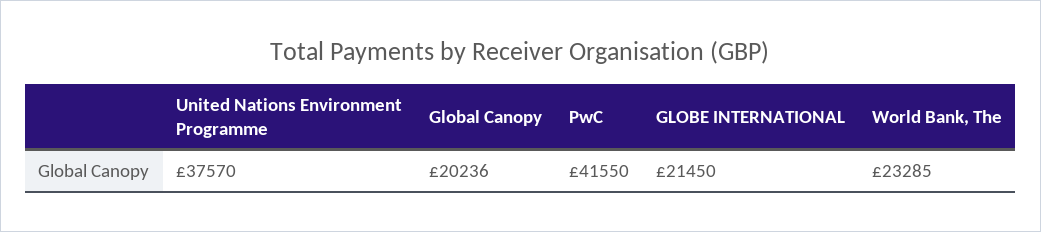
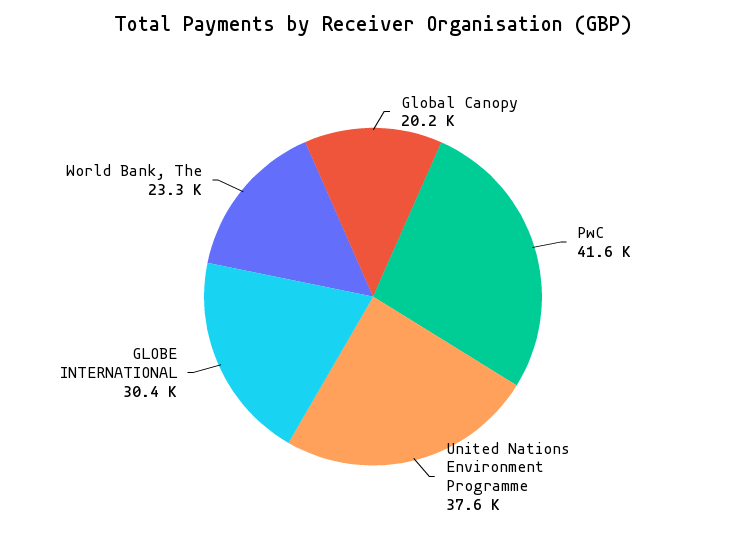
  {
    "United Nations Environment Programme": 37570,
    "Global Canopy": 20236,
    "PwC": 41550,
-   "GLOBE INTERNATIONAL": 21450,
+   "GLOBE INTERNATIONAL": 30400,
    "World Bank, The": 23285
  }

